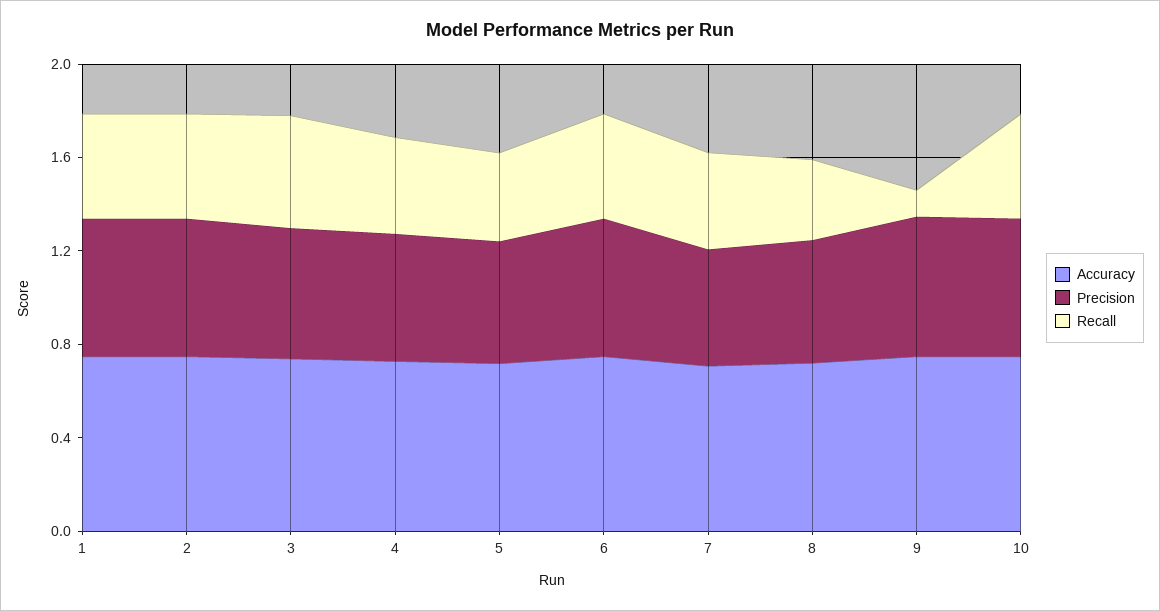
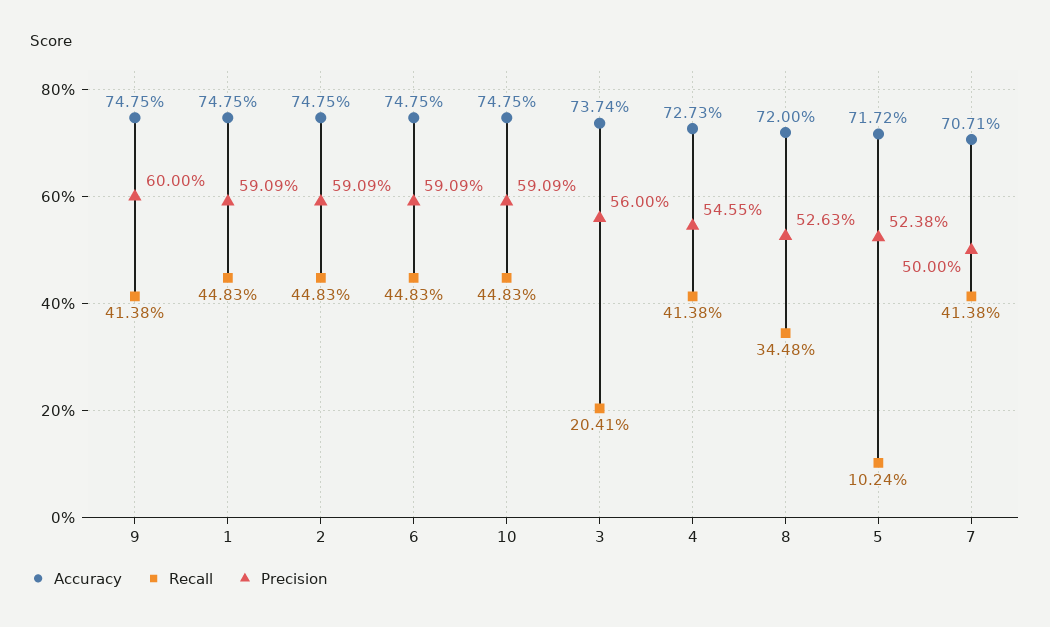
  {
    "Accuracy": {
      "1": 0.7475,
      "2": 0.7475,
      "3": 0.7374,
      "4": 0.7273,
      "5": 0.7172,
      "6": 0.7475,
      "7": 0.7071,
      "8": 0.72,
      "9": 0.7475,
      "10": 0.7475
    },
    "Precision": {
      "1": 0.5909,
      "2": 0.5909,
      "3": 0.56,
      "4": 0.5455,
      "5": 0.5238,
      "6": 0.5909,
      "7": 0.5,
      "8": 0.5263,
      "9": 0.6,
      "10": 0.5909
    },
    "Recall": {
      "1": 0.4483,
      "2": 0.4483,
-     "3": 0.5,
+     "3": 0.2041,
      "4": 0.4138,
-     "5": 0.4,
+     "5": 0.1024,
      "6": 0.4483,
      "7": 0.4138,
      "8": 0.3448,
-     "9": 0.1,
+     "9": 0.4138,
      "10": 0.4483
    }
  }

